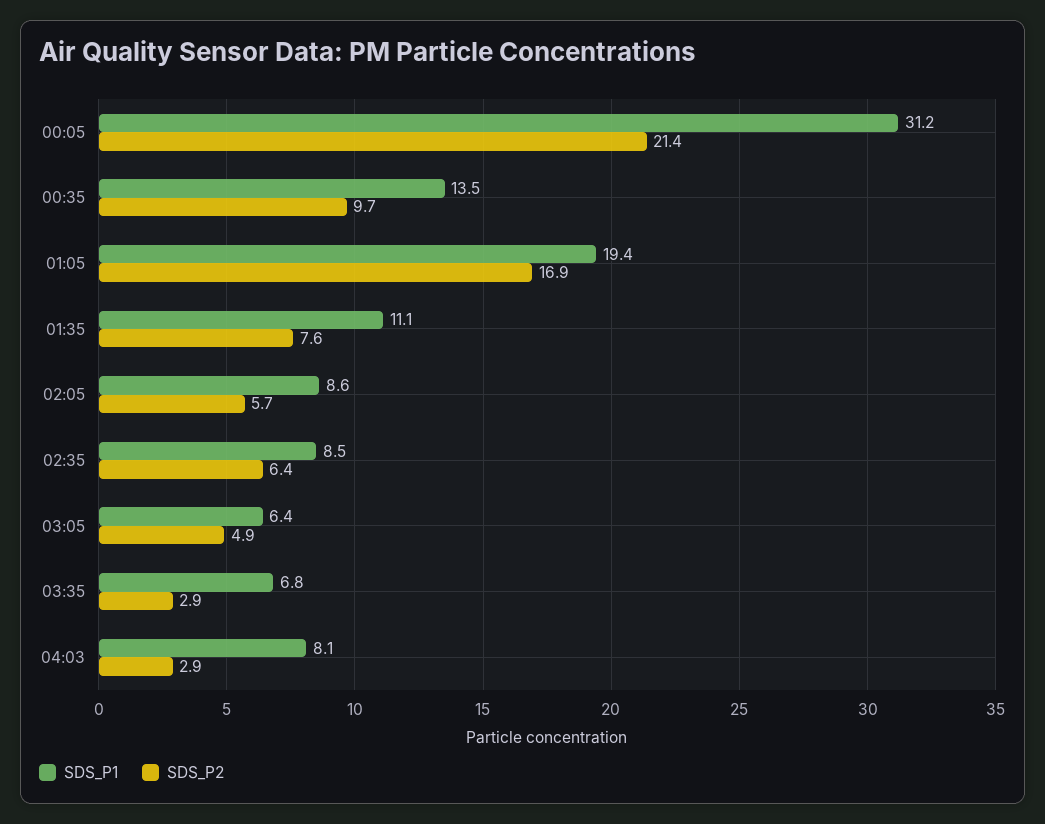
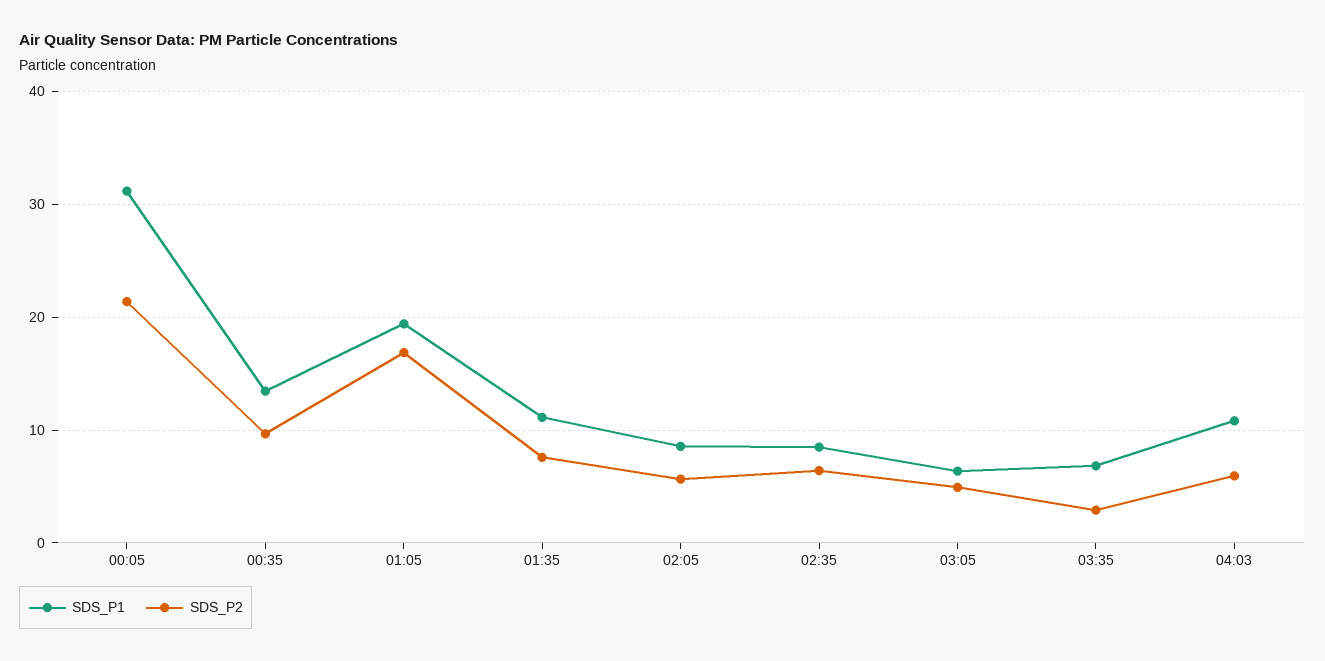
  {
    "SDS_P1": {
      "00:05": 31.2,
      "00:35": 13.5,
      "01:05": 19.4,
      "01:35": 11.1,
      "02:05": 8.6,
      "02:35": 8.5,
      "03:05": 6.4,
      "03:35": 6.8,
-     "04:03": 8.1
+     "04:03": 11
    },
    "SDS_P2": {
      "00:05": 21.4,
      "00:35": 9.7,
      "01:05": 16.9,
      "01:35": 7.6,
      "02:05": 5.7,
      "02:35": 6.4,
      "03:05": 4.9,
      "03:35": 2.9,
-     "04:03": 2.9
+     "04:03": 6
    }
  }

